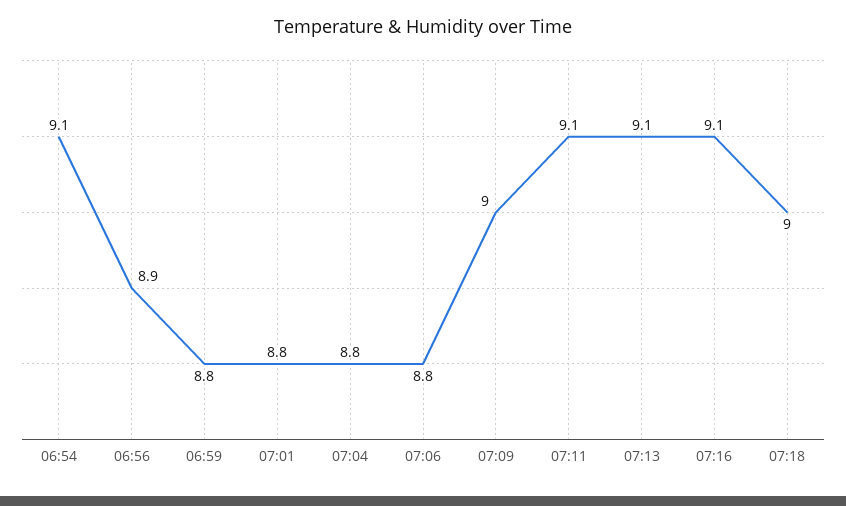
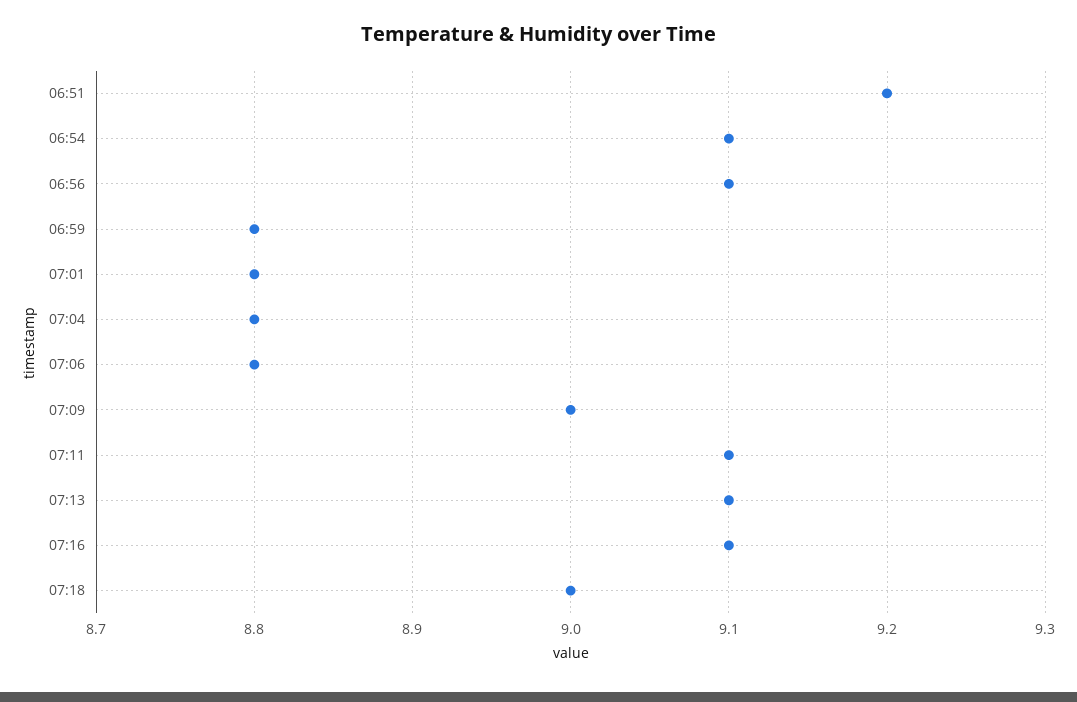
  {
    "06:54": 9.1,
-   "06:56": 8.9,
+   "06:56": 9.1,
    "06:59": 8.8,
    "07:01": 8.8,
    "07:04": 8.8,
    "07:06": 8.8,
    "07:09": 9,
    "07:11": 9.1,
    "07:13": 9.1,
    "07:16": 9.1,
-   "07:18": 9
+   "07:18": 9,
+   "06:51": 9.2
  }

